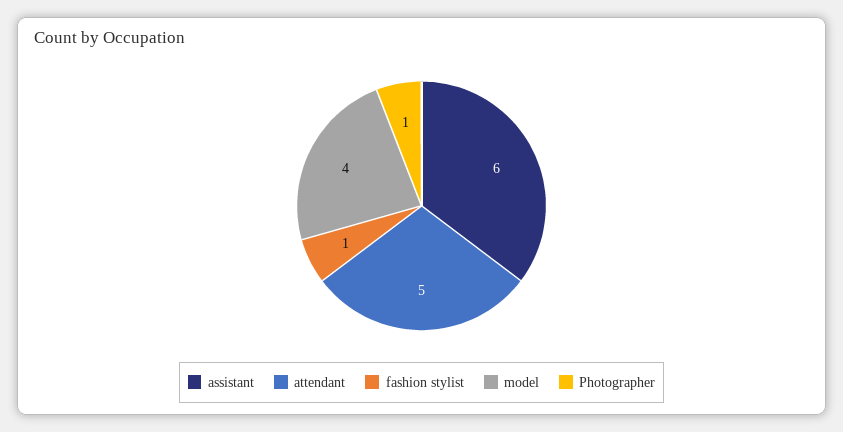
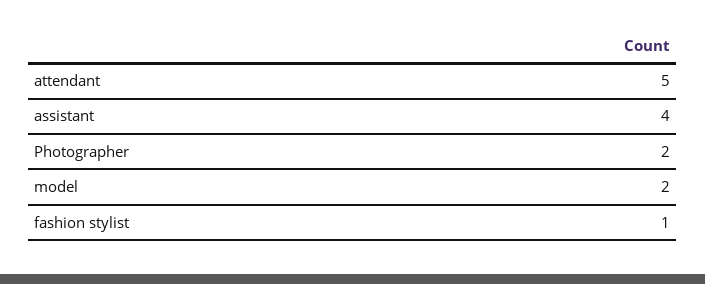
  {
-   "assistant": 6,
+   "assistant": 4,
    "attendant": 5,
    "fashion stylist": 1,
-   "model": 4,
+   "model": 2,
-   "Photographer": 1
+   "Photographer": 2
  }

